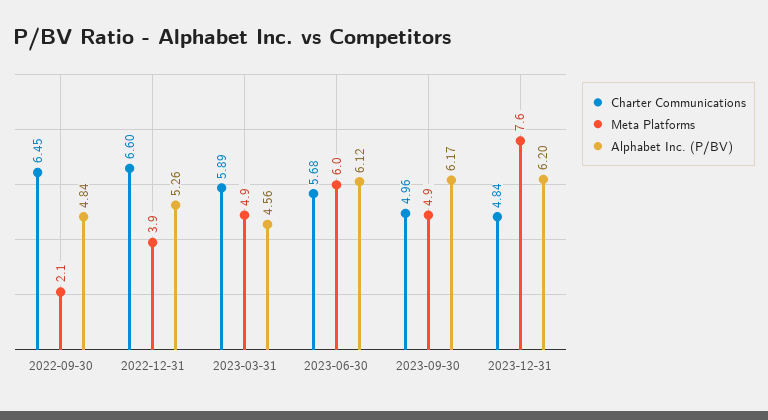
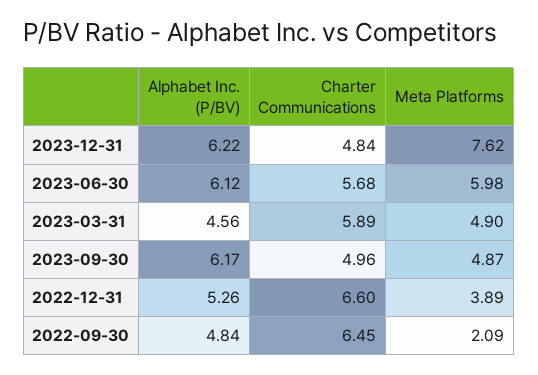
  {
    "Charter Communications": {
      "2022-09-30": 6.45,
      "2022-12-31": 6.6,
      "2023-03-31": 5.89,
      "2023-06-30": 5.68,
      "2023-09-30": 4.96,
      "2023-12-31": 4.84
    },
    "Meta Platforms": {
      "2022-09-30": 2.09,
      "2022-12-31": 3.89,
      "2023-03-31": 4.9,
      "2023-06-30": 5.98,
      "2023-09-30": 4.87,
      "2023-12-31": 7.62
    },
    "Alphabet Inc. (P/BV)": {
      "2022-09-30": 4.84,
      "2022-12-31": 5.26,
      "2023-03-31": 4.56,
      "2023-06-30": 6.12,
      "2023-09-30": 6.17,
-     "2023-12-31": 6.2
+     "2023-12-31": 6.22
    }
  }

